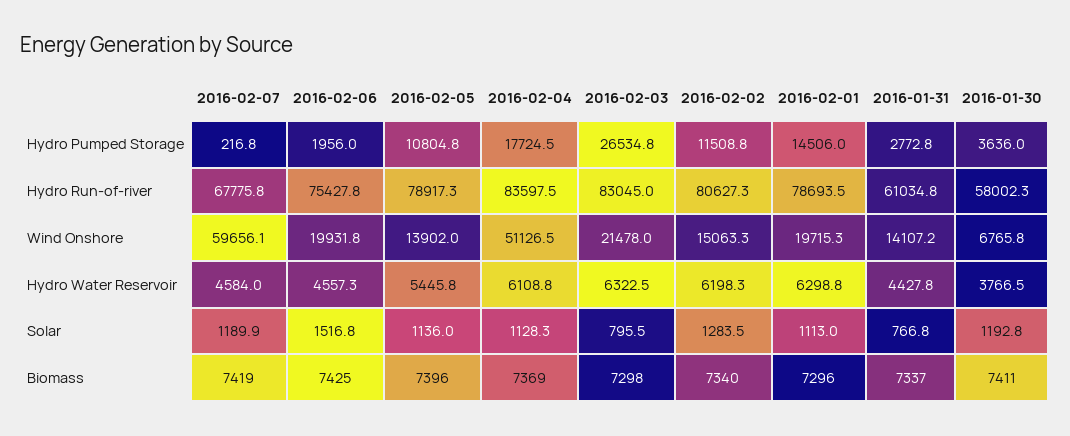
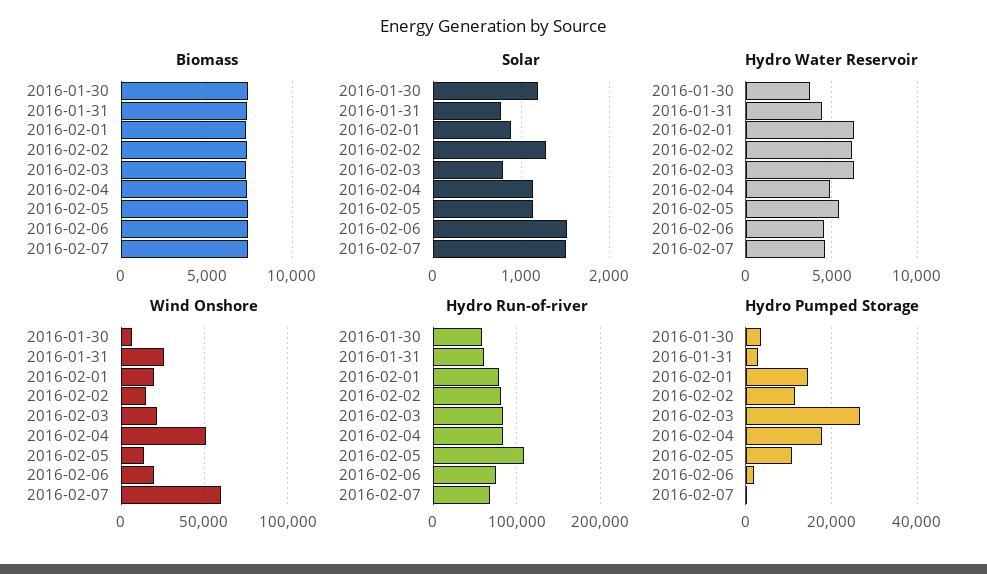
  {
    "Hydro Pumped Storage": {
      "2016-02-07": 216.8,
      "2016-02-06": 1956,
      "2016-02-05": 10804.8,
      "2016-02-04": 17724.5,
      "2016-02-03": 26534.8,
      "2016-02-02": 11508.8,
      "2016-02-01": 14506,
      "2016-01-31": 2772.8,
      "2016-01-30": 3636
    },
    "Hydro Run-of-river": {
      "2016-02-07": 67775.8,
      "2016-02-06": 75427.8,
-     "2016-02-05": 78917.3,
+     "2016-02-05": 110000,
      "2016-02-04": 83597.5,
      "2016-02-03": 83045,
      "2016-02-02": 80627.3,
      "2016-02-01": 78693.5,
      "2016-01-31": 61034.8,
      "2016-01-30": 58002.3
    },
    "Wind Onshore": {
      "2016-02-07": 59656.1,
      "2016-02-06": 19931.8,
      "2016-02-05": 13902,
      "2016-02-04": 51126.5,
      "2016-02-03": 21478,
      "2016-02-02": 15063.3,
      "2016-02-01": 19715.3,
-     "2016-01-31": 14107.2,
+     "2016-01-31": 25000,
      "2016-01-30": 6765.8
    },
    "Hydro Water Reservoir": {
      "2016-02-07": 4584,
      "2016-02-06": 4557.3,
      "2016-02-05": 5445.8,
-     "2016-02-04": 6108.8,
+     "2016-02-04": 5000,
      "2016-02-03": 6322.5,
      "2016-02-02": 6198.3,
      "2016-02-01": 6298.8,
      "2016-01-31": 4427.8,
      "2016-01-30": 3766.5
    },
    "Solar": {
-     "2016-02-07": 1189.9,
+     "2016-02-07": 1500,
      "2016-02-06": 1516.8,
      "2016-02-05": 1136,
      "2016-02-04": 1128.3,
      "2016-02-03": 795.5,
      "2016-02-02": 1283.5,
-     "2016-02-01": 1113,
+     "2016-02-01": 900,
      "2016-01-31": 766.8,
      "2016-01-30": 1192.8
    },
    "Biomass": {
      "2016-02-07": 7419,
      "2016-02-06": 7425,
      "2016-02-05": 7396,
      "2016-02-04": 7369,
      "2016-02-03": 7298,
      "2016-02-02": 7340,
      "2016-02-01": 7296,
      "2016-01-31": 7337,
      "2016-01-30": 7411
    }
  }

